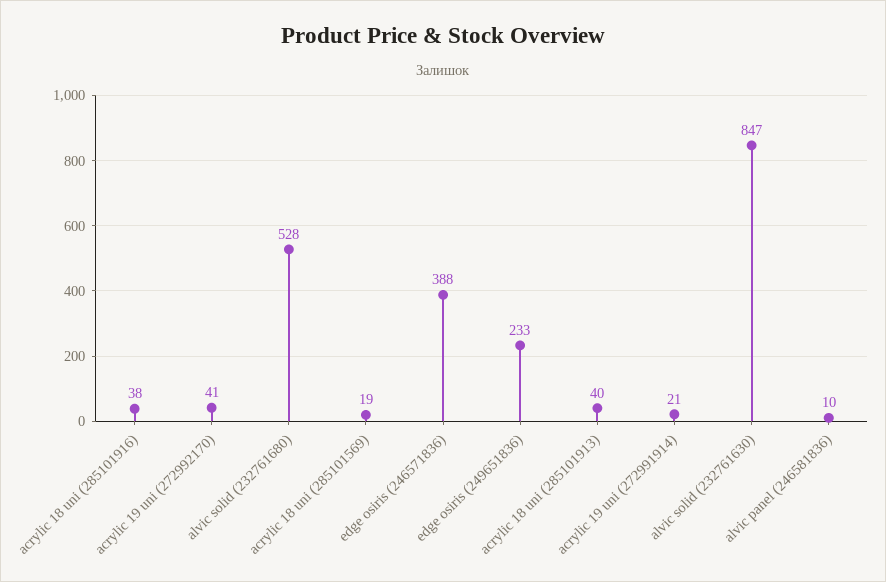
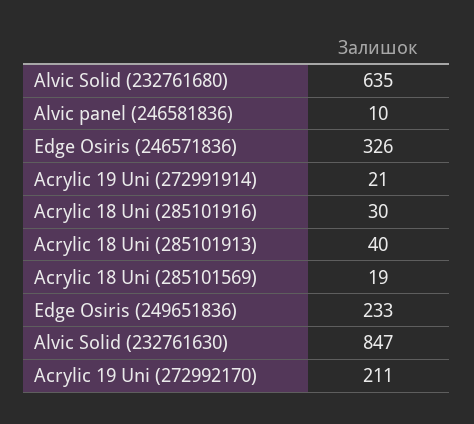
  {
-   "acrylic 18 uni (285101916)": 38,
+   "acrylic 18 uni (285101916)": 30,
-   "acrylic 19 uni (272992170)": 41,
+   "acrylic 19 uni (272992170)": 211,
-   "alvic solid (232761680)": 528,
+   "alvic solid (232761680)": 635,
    "acrylic 18 uni (285101569)": 19,
-   "edge osiris (246571836)": 388,
+   "edge osiris (246571836)": 326,
    "edge osiris (249651836)": 233,
    "acrylic 18 uni (285101913)": 40,
    "acrylic 19 uni (272991914)": 21,
    "alvic solid (232761630)": 847,
    "alvic panel (246581836)": 10
  }

